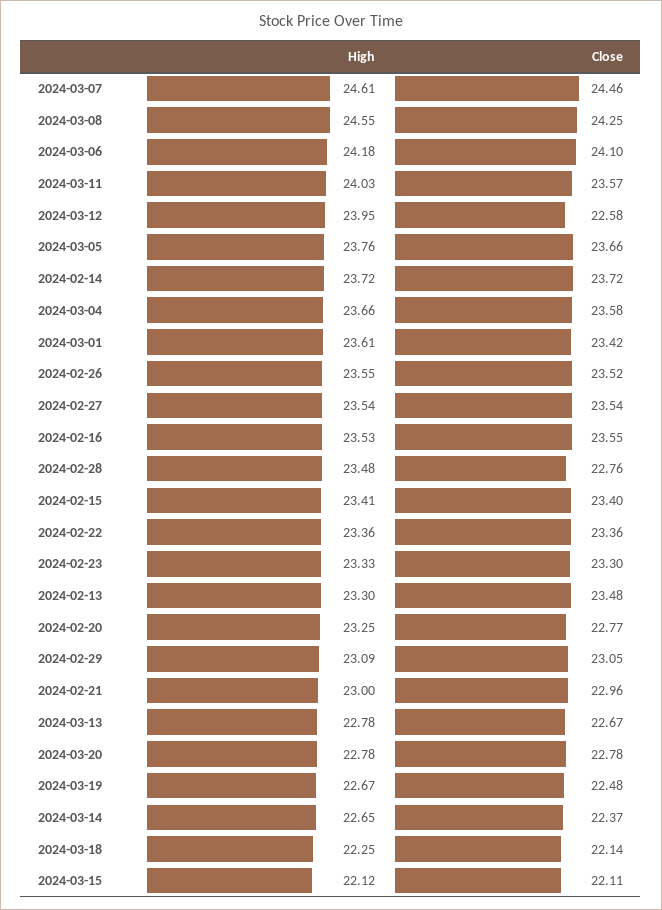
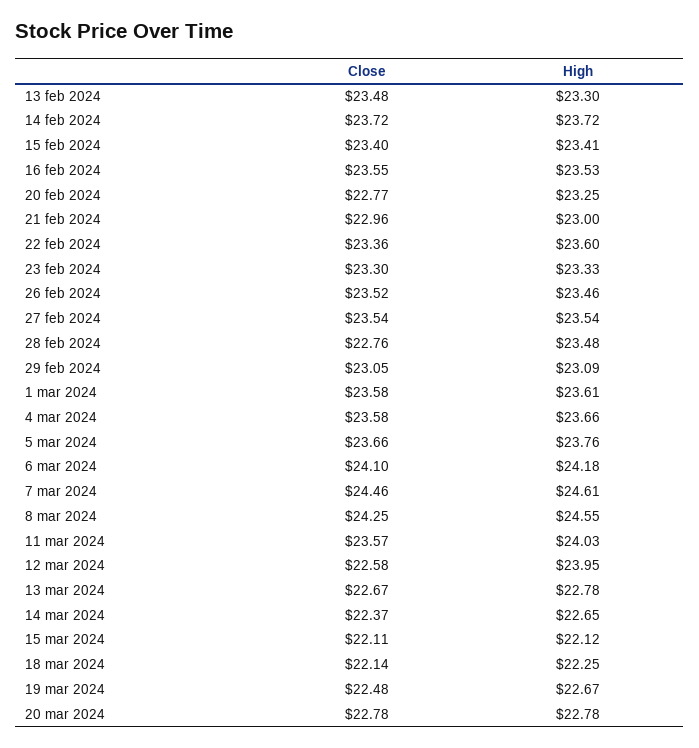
  {
    "High": {
      "2024-03-07": 24.61,
      "2024-03-08": 24.55,
      "2024-03-06": 24.18,
      "2024-03-11": 24.03,
      "2024-03-12": 23.95,
      "2024-03-05": 23.76,
      "2024-02-14": 23.72,
      "2024-03-04": 23.66,
      "2024-03-01": 23.61,
-     "2024-02-26": 23.55,
+     "2024-02-26": 23.46,
      "2024-02-27": 23.54,
      "2024-02-16": 23.53,
      "2024-02-28": 23.48,
      "2024-02-15": 23.41,
-     "2024-02-22": 23.36,
+     "2024-02-22": 23.6,
      "2024-02-23": 23.33,
      "2024-02-13": 23.3,
      "2024-02-20": 23.25,
      "2024-02-29": 23.09,
      "2024-02-21": 23,
      "2024-03-13": 22.78,
      "2024-03-20": 22.78,
      "2024-03-19": 22.67,
      "2024-03-14": 22.65,
      "2024-03-18": 22.25,
      "2024-03-15": 22.12
    },
    "Close": {
      "2024-03-07": 24.46,
      "2024-03-08": 24.25,
      "2024-03-06": 24.1,
      "2024-03-11": 23.57,
      "2024-03-12": 22.58,
      "2024-03-05": 23.66,
      "2024-02-14": 23.72,
      "2024-03-04": 23.58,
-     "2024-03-01": 23.42,
+     "2024-03-01": 23.58,
      "2024-02-26": 23.52,
      "2024-02-27": 23.54,
      "2024-02-16": 23.55,
      "2024-02-28": 22.76,
      "2024-02-15": 23.4,
      "2024-02-22": 23.36,
      "2024-02-23": 23.3,
      "2024-02-13": 23.48,
      "2024-02-20": 22.77,
      "2024-02-29": 23.05,
      "2024-02-21": 22.96,
      "2024-03-13": 22.67,
      "2024-03-20": 22.78,
      "2024-03-19": 22.48,
      "2024-03-14": 22.37,
      "2024-03-18": 22.14,
      "2024-03-15": 22.11
    }
  }

